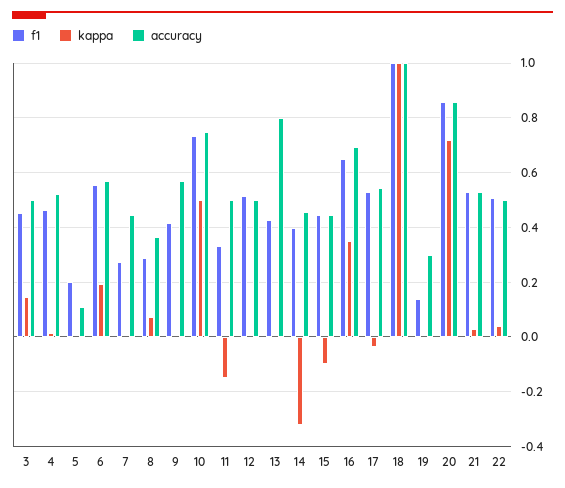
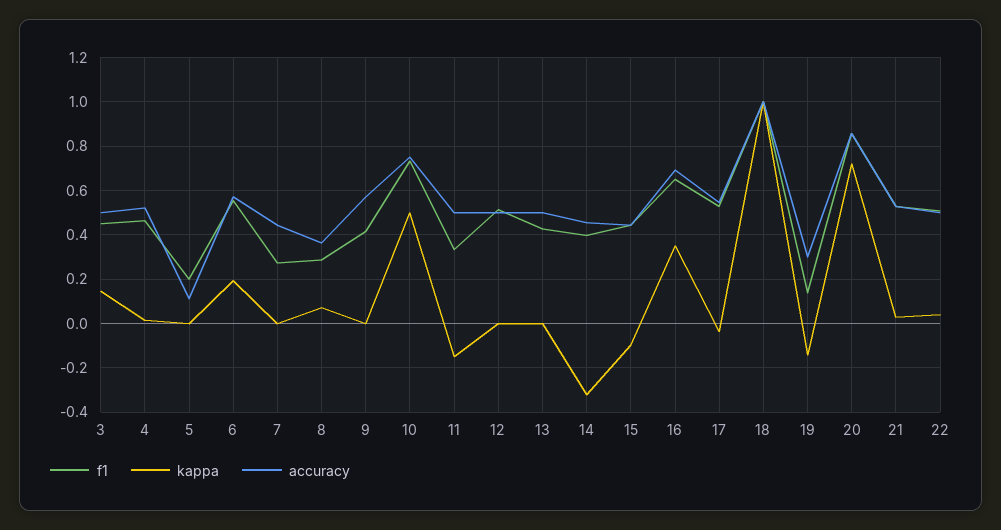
  {
    "f1": {
      "3": 0.45,
      "4": 0.475,
      "5": 0.2,
      "6": 0.55,
      "7": 0.275,
      "8": 0.275,
      "9": 0.425,
      "10": 0.725,
      "11": 0.325,
      "12": 0.525,
      "13": 0.425,
      "14": 0.4,
      "15": 0.45,
      "16": 0.65,
      "17": 0.525,
      "18": 1,
      "19": 0.15,
      "20": 0.85,
      "21": 0.525,
      "22": 0.5
    },
    "kappa": {
      "3": 0.15,
      "4": 0.025,
      "5": 0,
      "6": 0.2,
      "7": 0,
      "8": 0.075,
      "9": 0,
      "10": 0.5,
      "11": -0.15,
      "12": 0,
      "13": 0,
      "14": -0.325,
      "15": -0.1,
      "16": 0.35,
      "17": -0.05,
      "18": 1,
-     "19": 0,
+     "19": -0.15,
      "20": 0.725,
      "21": 0.025,
      "22": 0.05
    },
    "accuracy": {
      "3": 0.5,
      "4": 0.525,
      "5": 0.1,
      "6": 0.575,
      "7": 0.45,
      "8": 0.375,
      "9": 0.575,
      "10": 0.75,
      "11": 0.5,
      "12": 0.5,
-     "13": 0.8,
+     "13": 0.5,
      "14": 0.45,
      "15": 0.45,
      "16": 0.7,
      "17": 0.55,
      "18": 1,
      "19": 0.3,
      "20": 0.85,
      "21": 0.525,
      "22": 0.5
    }
  }

